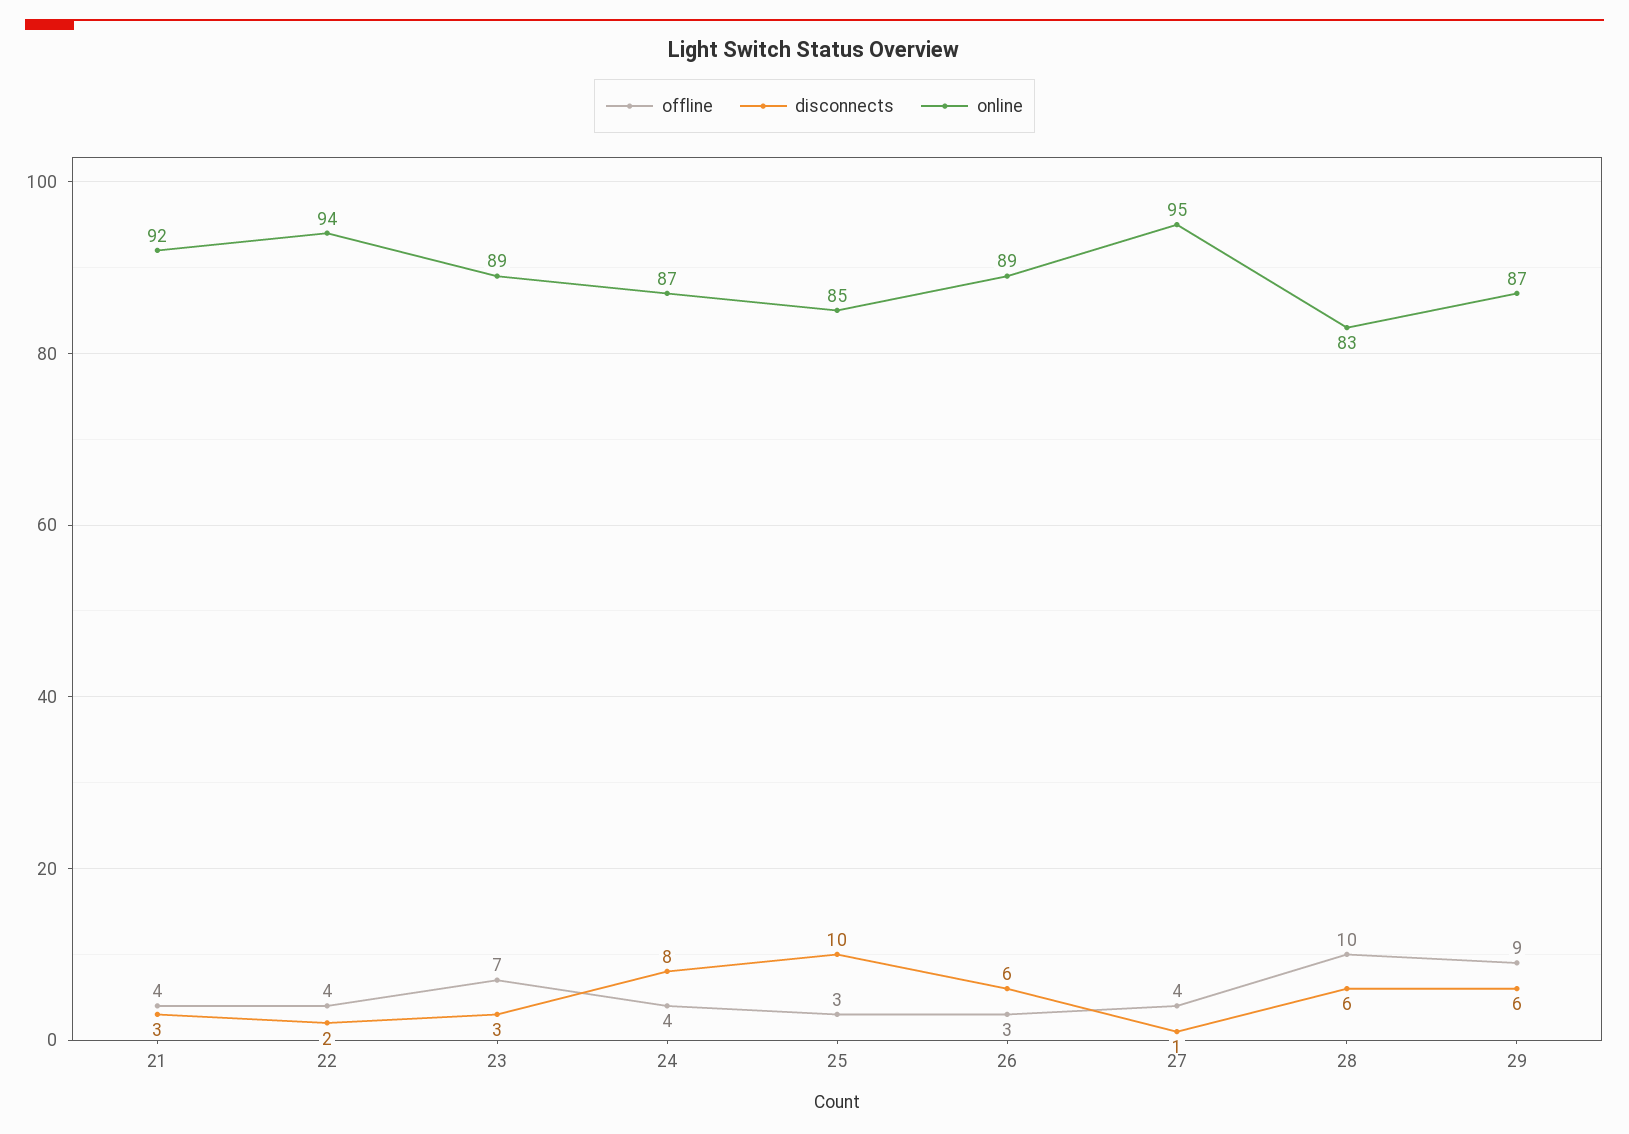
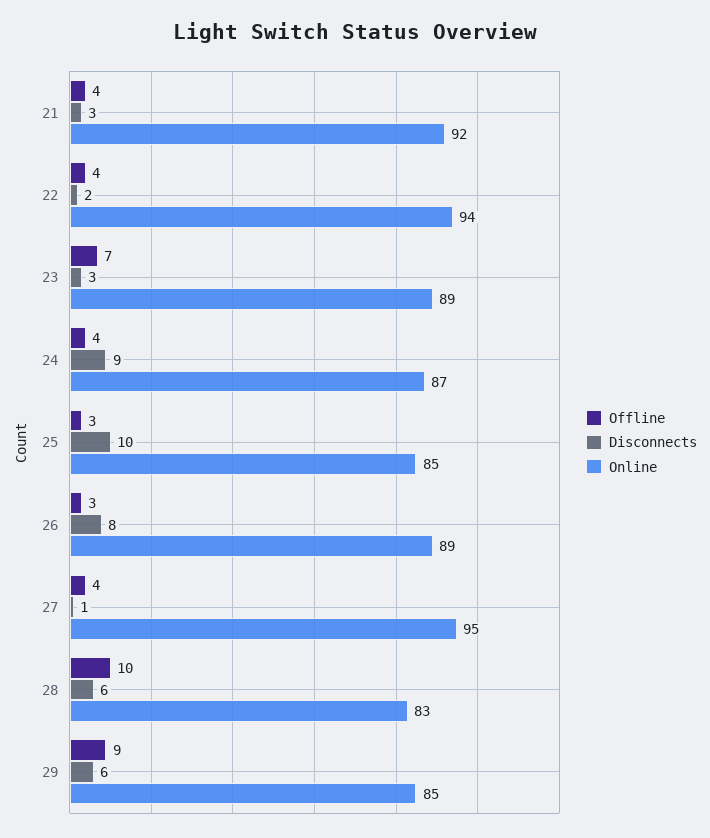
  {
    "offline": {
      "21": 4,
      "22": 4,
      "23": 7,
      "24": 4,
      "25": 3,
      "26": 3,
      "27": 4,
      "28": 10,
      "29": 9
    },
    "disconnects": {
      "21": 3,
      "22": 2,
      "23": 3,
-     "24": 8,
+     "24": 9,
      "25": 10,
-     "26": 6,
+     "26": 8,
      "27": 1,
      "28": 6,
      "29": 6
    },
    "online": {
      "21": 92,
      "22": 94,
      "23": 89,
      "24": 87,
      "25": 85,
      "26": 89,
      "27": 95,
      "28": 83,
-     "29": 87
+     "29": 85
    }
  }

